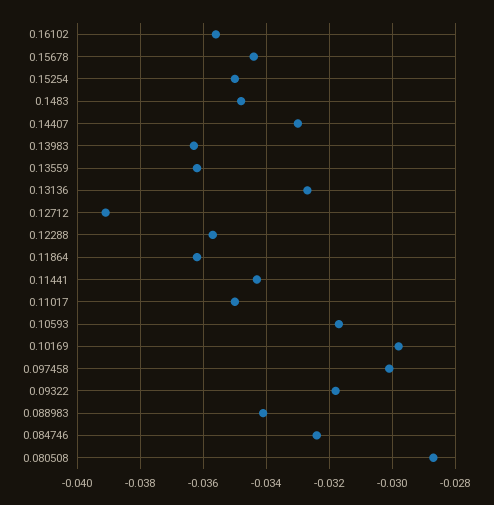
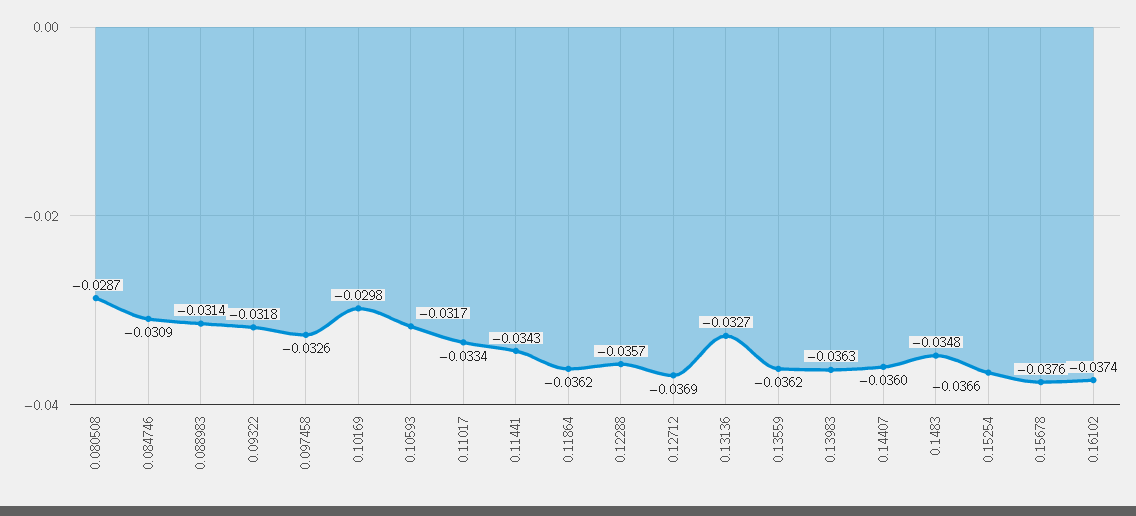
  {
-   "0.16102": -0.0355,
+   "0.16102": -0.0374,
-   "0.15678": -0.0345,
+   "0.15678": -0.0376,
-   "0.15254": -0.035,
+   "0.15254": -0.0366,
    "0.1483": -0.0348,
-   "0.14407": -0.033,
+   "0.14407": -0.036,
    "0.13983": -0.0363,
    "0.13559": -0.0362,
    "0.13136": -0.0327,
-   "0.12712": -0.039,
+   "0.12712": -0.0369,
    "0.12288": -0.0357,
    "0.11864": -0.0362,
    "0.11441": -0.0343,
-   "0.11017": -0.035,
+   "0.11017": -0.0334,
    "0.10593": -0.0317,
    "0.10169": -0.0298,
-   "0.097458": -0.03,
+   "0.097458": -0.0326,
    "0.09322": -0.0318,
-   "0.088983": -0.034,
+   "0.088983": -0.0314,
-   "0.084746": -0.0325,
+   "0.084746": -0.0309,
    "0.080508": -0.0287
  }

